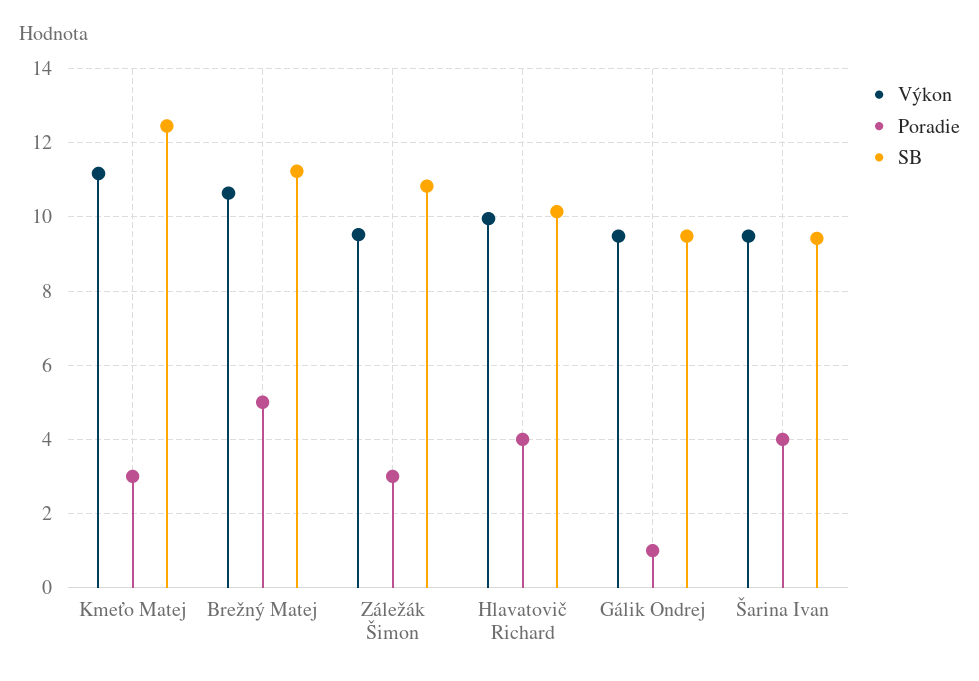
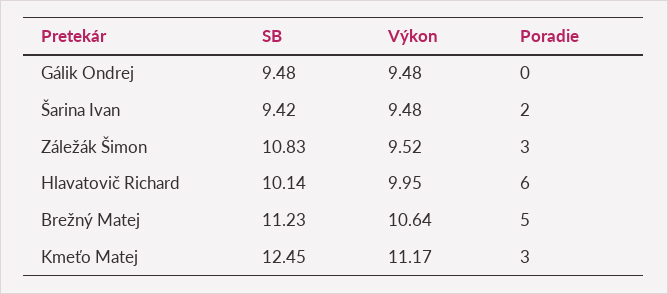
  {
    "Výkon": {
      "Kmeťo Matej": 11.17,
      "Brežný Matej": 10.64,
      "Záležák Šimon": 9.52,
      "Hlavatovič Richard": 9.95,
      "Gálik Ondrej": 9.48,
      "Šarina Ivan": 9.48
    },
    "Poradie": {
      "Kmeťo Matej": 3,
      "Brežný Matej": 5,
      "Záležák Šimon": 3,
-     "Hlavatovič Richard": 4,
+     "Hlavatovič Richard": 6,
-     "Gálik Ondrej": 1,
+     "Gálik Ondrej": 0,
-     "Šarina Ivan": 4
+     "Šarina Ivan": 2
    },
    "SB": {
      "Kmeťo Matej": 12.45,
      "Brežný Matej": 11.23,
      "Záležák Šimon": 10.83,
      "Hlavatovič Richard": 10.14,
      "Gálik Ondrej": 9.48,
      "Šarina Ivan": 9.42
    }
  }

